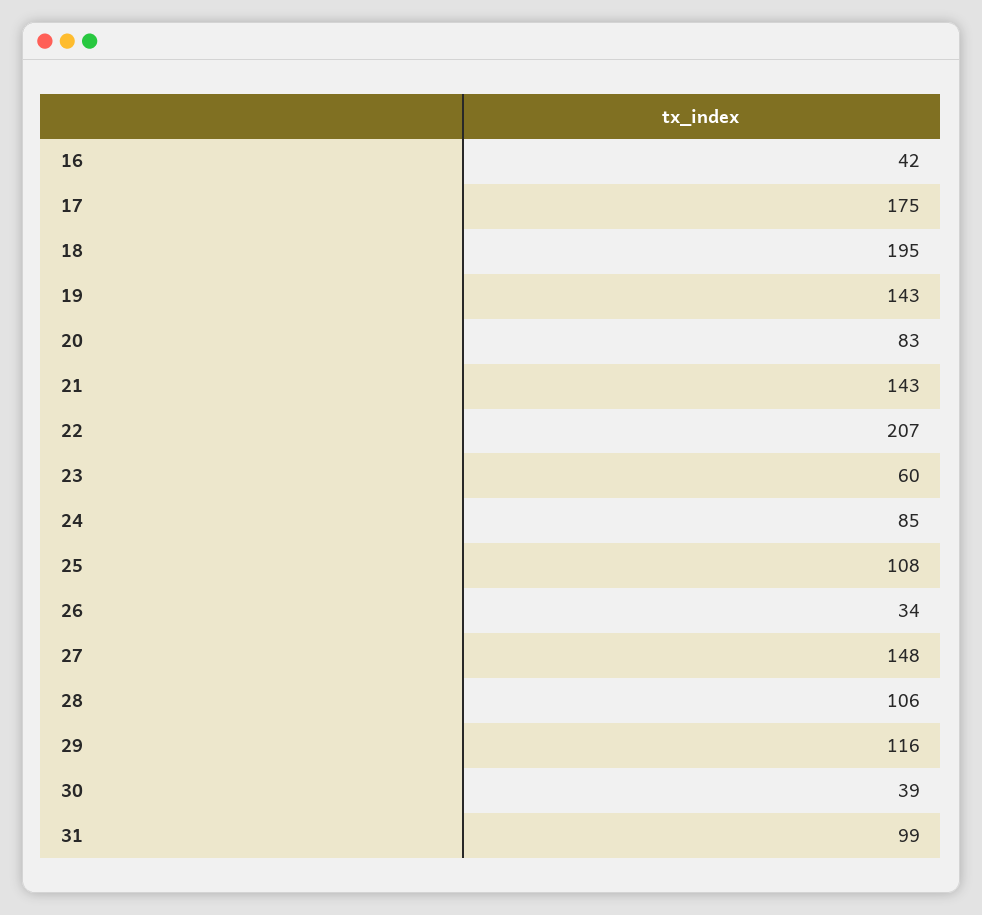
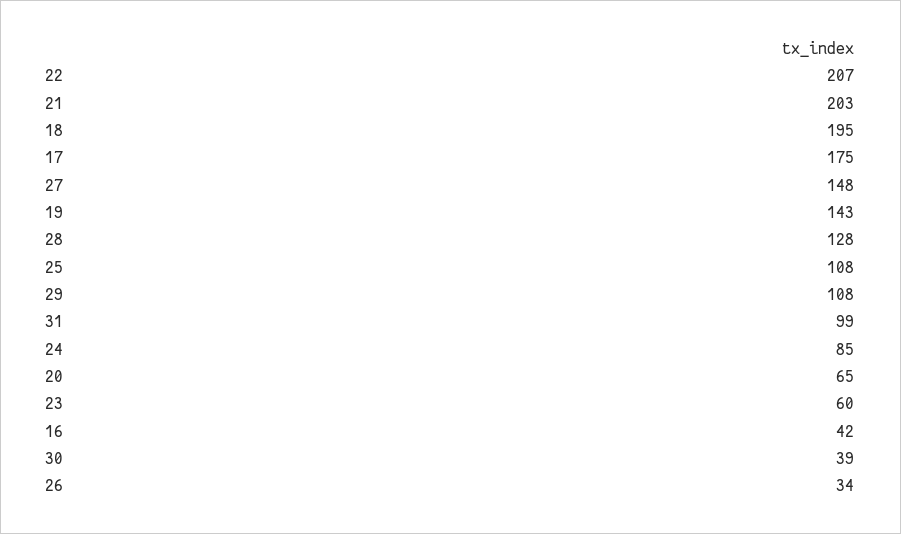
  {
    "16": 42,
    "17": 175,
    "18": 195,
    "19": 143,
-   "20": 83,
+   "20": 65,
-   "21": 143,
+   "21": 203,
    "22": 207,
    "23": 60,
    "24": 85,
    "25": 108,
    "26": 34,
    "27": 148,
-   "28": 106,
+   "28": 128,
-   "29": 116,
+   "29": 108,
    "30": 39,
    "31": 99
  }

